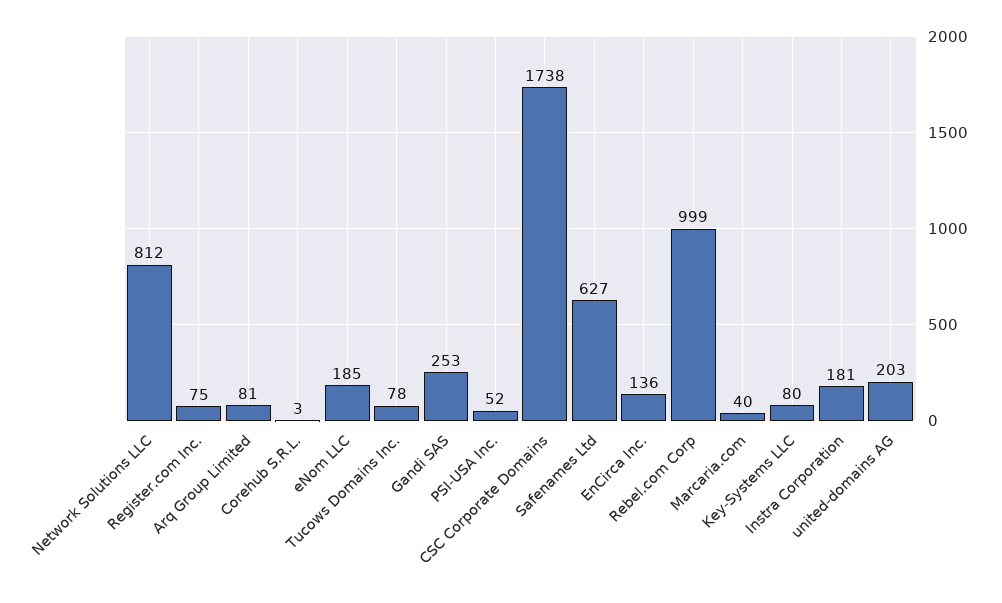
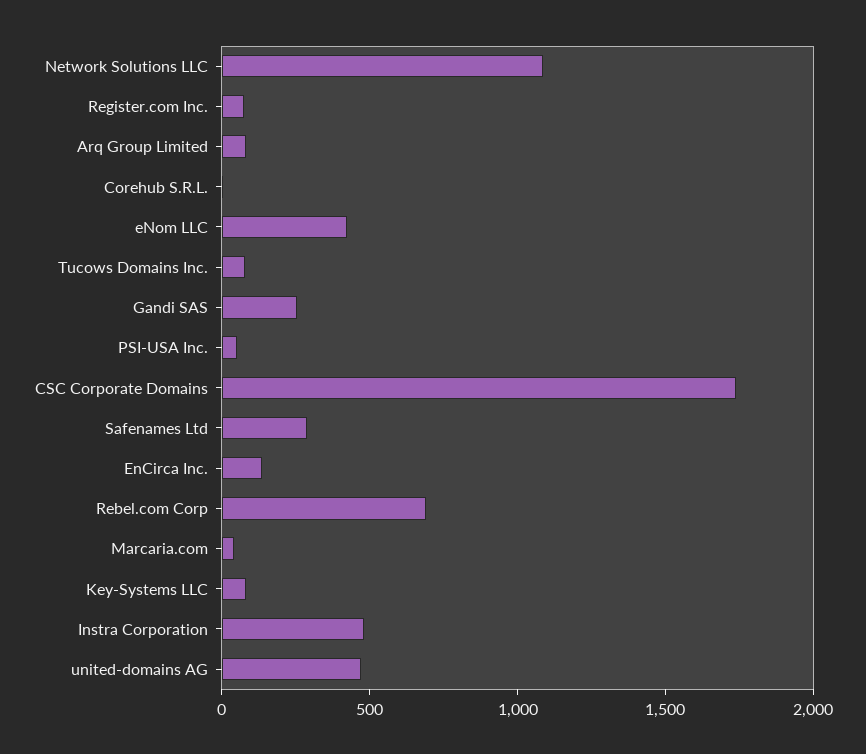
  {
-   "Network Solutions LLC": 812,
+   "Network Solutions LLC": 1100,
    "Register.com Inc.": 75,
    "Arq Group Limited": 81,
    "Corehub S.R.L.": 3,
-   "eNom LLC": 185,
+   "eNom LLC": 400,
    "Tucows Domains Inc.": 78,
    "Gandi SAS": 253,
    "PSI-USA Inc.": 52,
    "CSC Corporate Domains": 1738,
-   "Safenames Ltd": 627,
+   "Safenames Ltd": 300,
    "EnCirca Inc.": 136,
-   "Rebel.com Corp": 999,
+   "Rebel.com Corp": 700,
    "Marcaria.com": 40,
    "Key-Systems LLC": 80,
-   "Instra Corporation": 181,
+   "Instra Corporation": 500,
-   "united-domains AG": 203
+   "united-domains AG": 500
  }

